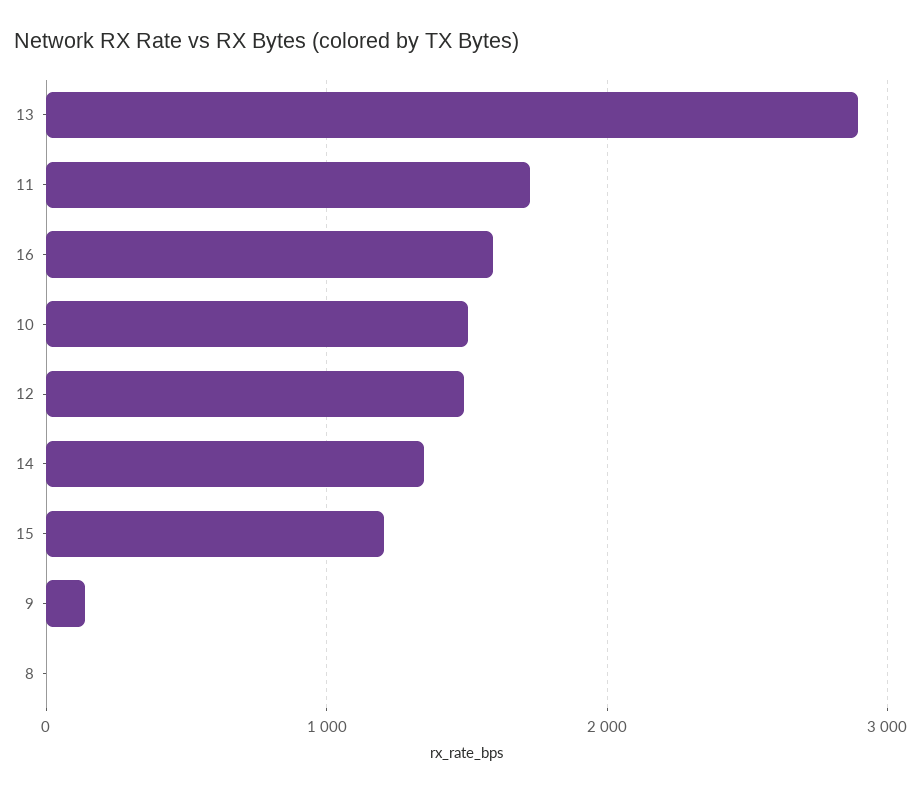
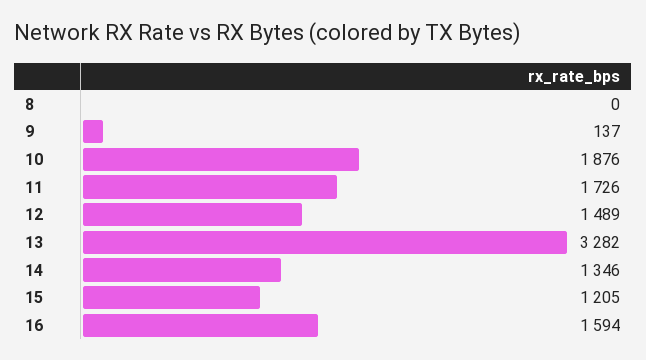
  {
-   "13": 2900,
+   "13": 3282,
    "11": 1726,
    "16": 1594,
-   "10": 1500,
+   "10": 1876,
    "12": 1489,
    "14": 1346,
    "15": 1205,
    "9": 137,
    "8": 0
  }

